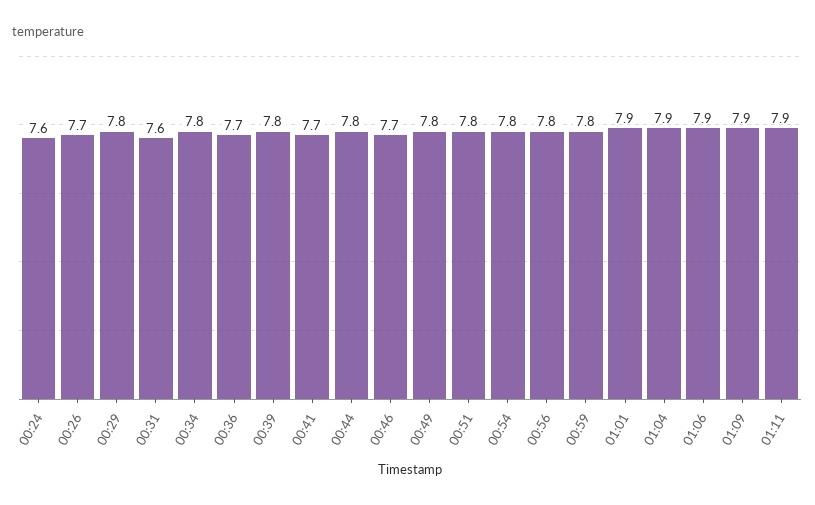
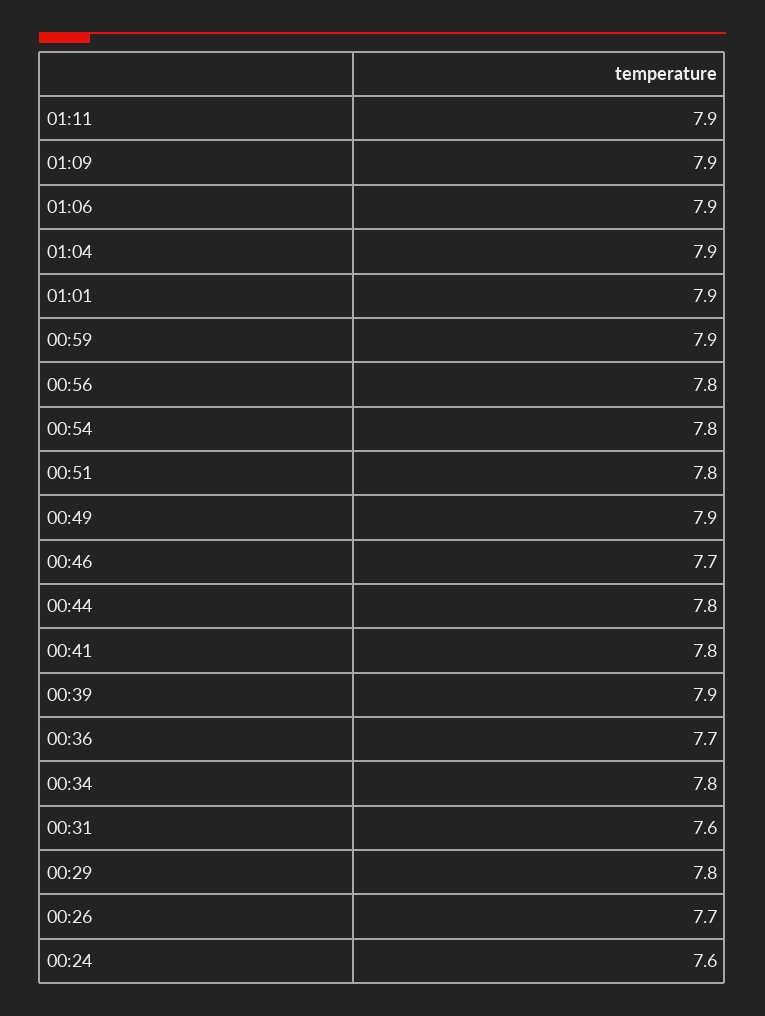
  {
    "00:24": 7.6,
    "00:26": 7.7,
    "00:29": 7.8,
    "00:31": 7.6,
    "00:34": 7.8,
    "00:36": 7.7,
-   "00:39": 7.8,
+   "00:39": 7.9,
-   "00:41": 7.7,
+   "00:41": 7.8,
    "00:44": 7.8,
    "00:46": 7.7,
-   "00:49": 7.8,
+   "00:49": 7.9,
    "00:51": 7.8,
    "00:54": 7.8,
    "00:56": 7.8,
-   "00:59": 7.8,
+   "00:59": 7.9,
    "01:01": 7.9,
    "01:04": 7.9,
    "01:06": 7.9,
    "01:09": 7.9,
    "01:11": 7.9
  }

